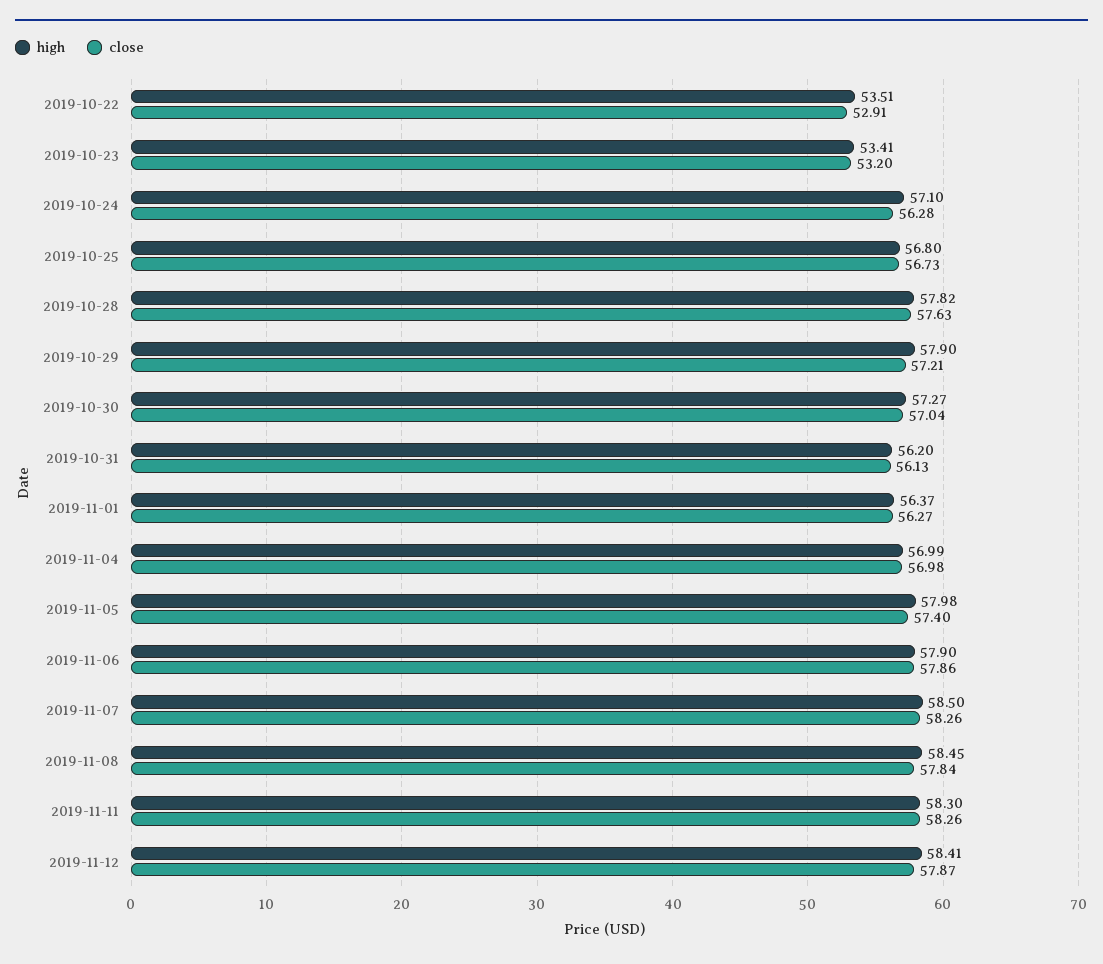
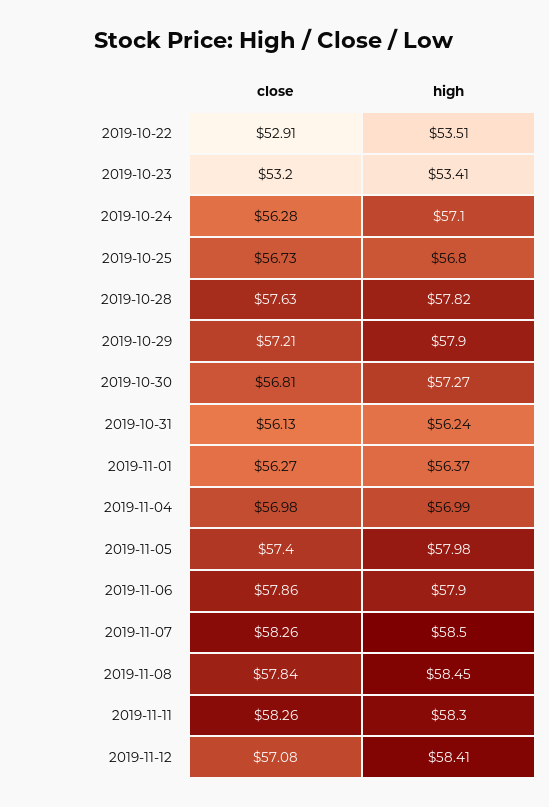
  {
    "high": {
      "2019-10-22": 53.51,
      "2019-10-23": 53.41,
      "2019-10-24": 57.1,
      "2019-10-25": 56.8,
      "2019-10-28": 57.82,
      "2019-10-29": 57.9,
      "2019-10-30": 57.27,
-     "2019-10-31": 56.2,
+     "2019-10-31": 56.24,
      "2019-11-01": 56.37,
      "2019-11-04": 56.99,
      "2019-11-05": 57.98,
      "2019-11-06": 57.9,
      "2019-11-07": 58.5,
      "2019-11-08": 58.45,
      "2019-11-11": 58.3,
      "2019-11-12": 58.41
    },
    "close": {
      "2019-10-22": 52.91,
      "2019-10-23": 53.2,
      "2019-10-24": 56.28,
      "2019-10-25": 56.73,
      "2019-10-28": 57.63,
      "2019-10-29": 57.21,
-     "2019-10-30": 57.04,
+     "2019-10-30": 56.81,
      "2019-10-31": 56.13,
      "2019-11-01": 56.27,
      "2019-11-04": 56.98,
      "2019-11-05": 57.4,
      "2019-11-06": 57.86,
      "2019-11-07": 58.26,
      "2019-11-08": 57.84,
      "2019-11-11": 58.26,
-     "2019-11-12": 57.87
+     "2019-11-12": 57.08
    }
  }

